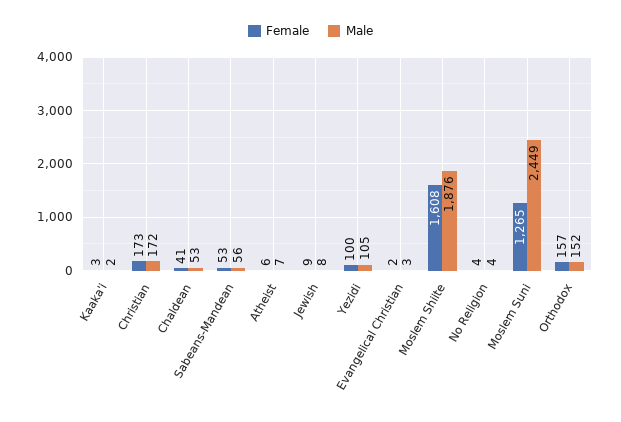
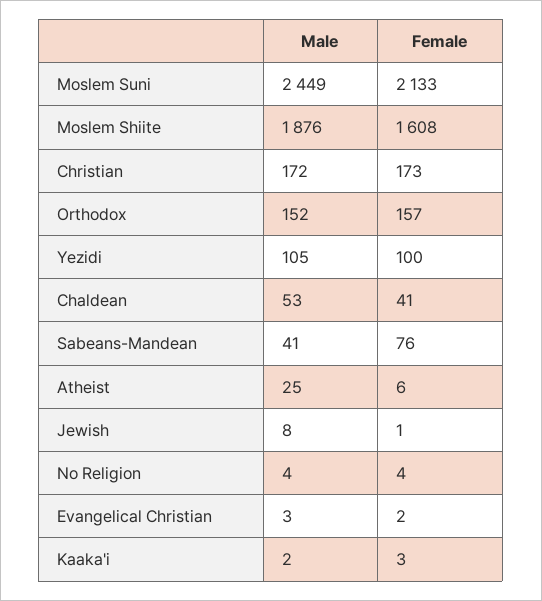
  {
    "Female": {
      "Kaaka'i": 3,
      "Christian": 173,
      "Chaldean": 41,
-     "Sabeans-Mandean": 53,
+     "Sabeans-Mandean": 76,
      "Atheist": 6,
-     "Jewish": 9,
+     "Jewish": 1,
      "Yezidi": 100,
      "Evangelical Christian": 2,
      "Moslem Shiite": 1608,
      "No Religion": 4,
-     "Moslem Suni": 1265,
+     "Moslem Suni": 2133,
      "Orthodox": 157
    },
    "Male": {
      "Kaaka'i": 2,
      "Christian": 172,
      "Chaldean": 53,
-     "Sabeans-Mandean": 56,
+     "Sabeans-Mandean": 41,
-     "Atheist": 7,
+     "Atheist": 25,
      "Jewish": 8,
      "Yezidi": 105,
      "Evangelical Christian": 3,
      "Moslem Shiite": 1876,
      "No Religion": 4,
      "Moslem Suni": 2449,
      "Orthodox": 152
    }
  }

